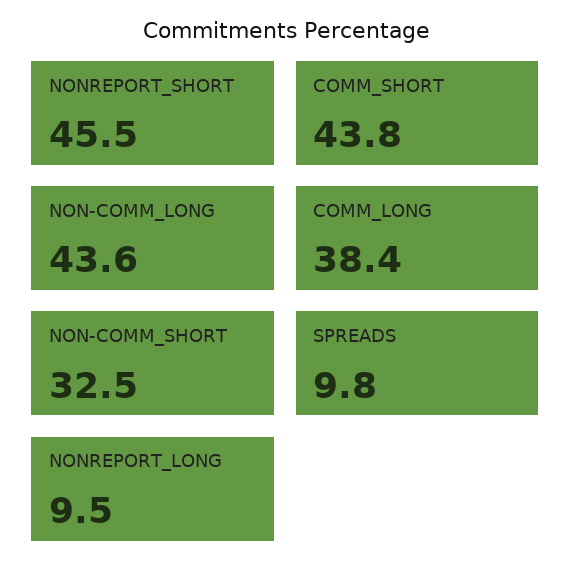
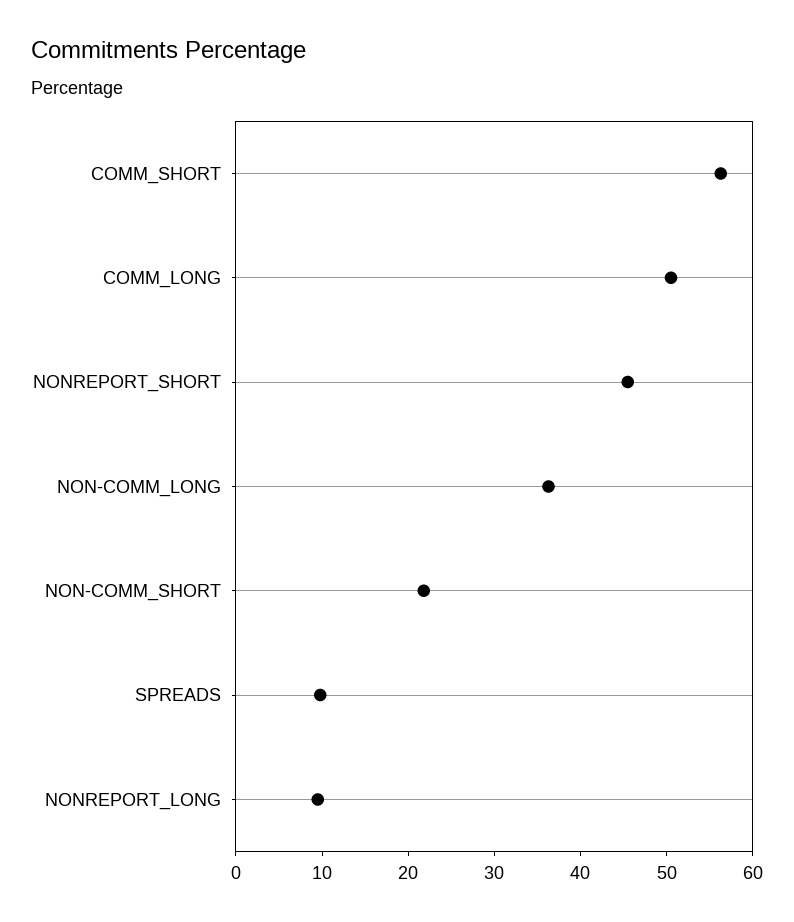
  {
    "NONREPORT_SHORT": 45.5,
-   "COMM_SHORT": 43.8,
+   "COMM_SHORT": 56,
-   "NON-COMM_LONG": 43.6,
+   "NON-COMM_LONG": 36,
-   "COMM_LONG": 38.4,
+   "COMM_LONG": 50,
-   "NON-COMM_SHORT": 32.5,
+   "NON-COMM_SHORT": 22,
    "SPREADS": 9.8,
    "NONREPORT_LONG": 9.5
  }

